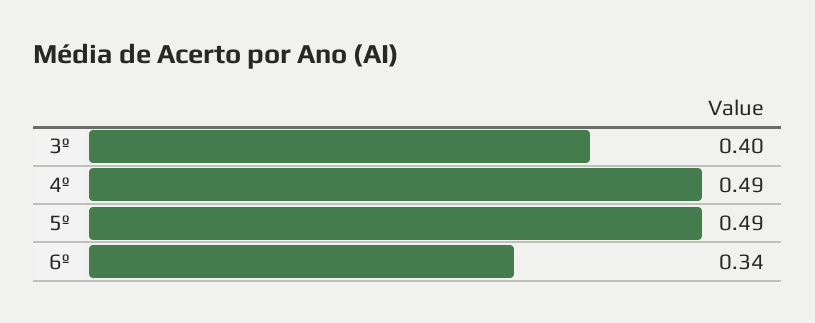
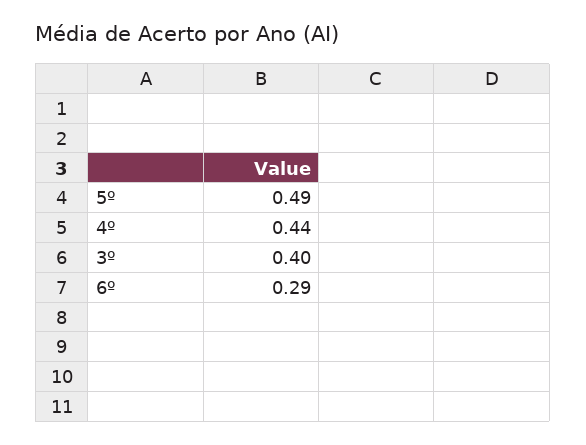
  {
    "3º": 0.4,
-   "4º": 0.49,
+   "4º": 0.44,
    "5º": 0.49,
-   "6º": 0.34
+   "6º": 0.29
  }

